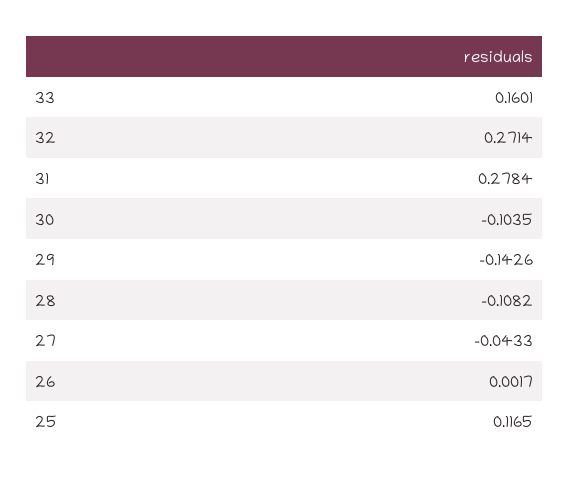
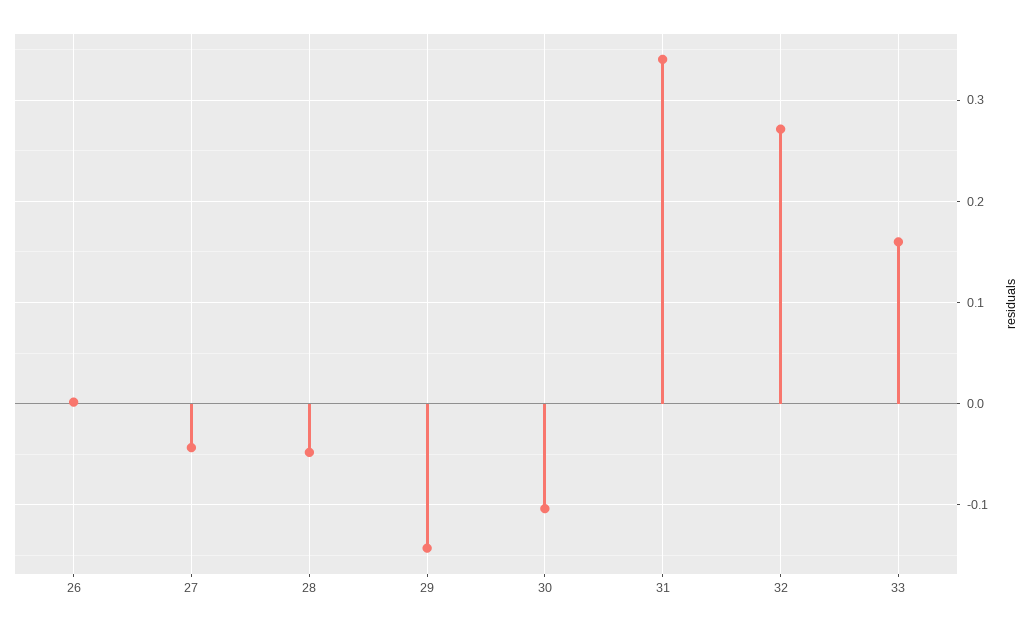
  {
    "33": 0.1601,
    "32": 0.2714,
-   "31": 0.2784,
+   "31": 0.34,
    "30": -0.1035,
    "29": -0.1426,
-   "28": -0.1082,
+   "28": -0.05,
    "27": -0.0433,
-   "26": 0.0017,
+   "26": 0.0017
-   "25": 0.1165
  }

